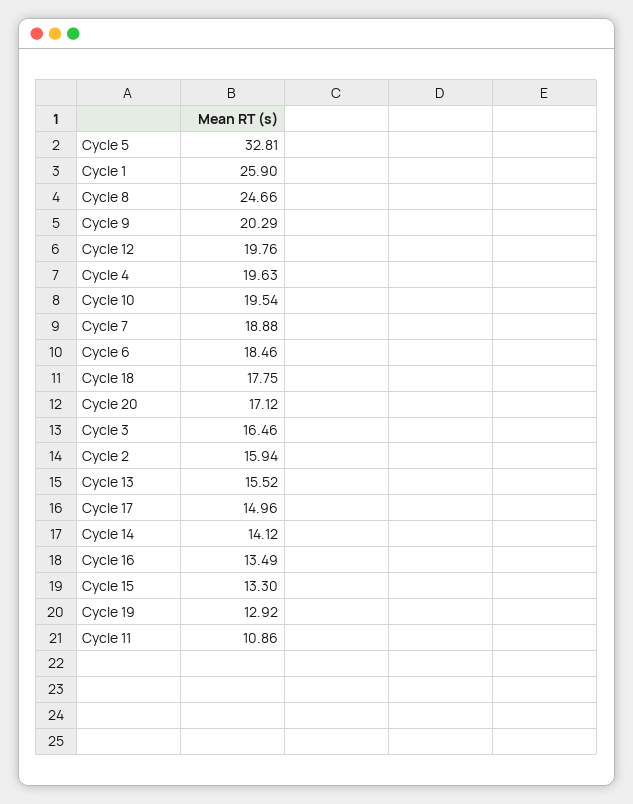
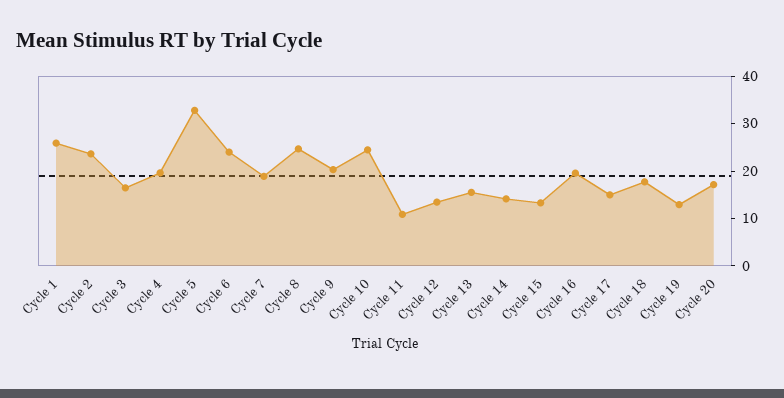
  {
    "Cycle 5": 32.81,
    "Cycle 1": 25.9,
    "Cycle 8": 24.66,
    "Cycle 9": 20.29,
-   "Cycle 12": 19.76,
+   "Cycle 12": 14,
    "Cycle 4": 19.63,
-   "Cycle 10": 19.54,
+   "Cycle 10": 24,
    "Cycle 7": 18.88,
-   "Cycle 6": 18.46,
+   "Cycle 6": 24,
    "Cycle 18": 17.75,
    "Cycle 20": 17.12,
    "Cycle 3": 16.46,
-   "Cycle 2": 15.94,
+   "Cycle 2": 24,
    "Cycle 13": 15.52,
    "Cycle 17": 14.96,
    "Cycle 14": 14.12,
-   "Cycle 16": 13.49,
+   "Cycle 16": 20,
    "Cycle 15": 13.3,
    "Cycle 19": 12.92,
    "Cycle 11": 10.86
  }

